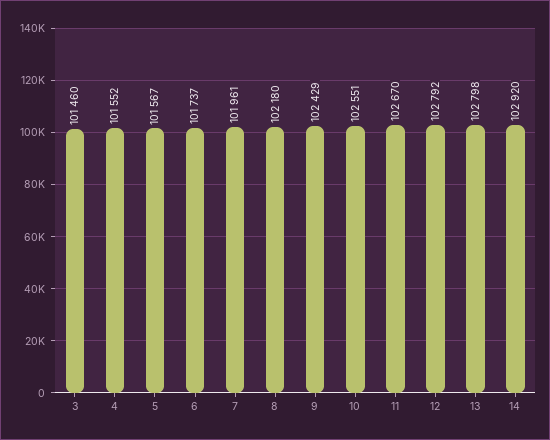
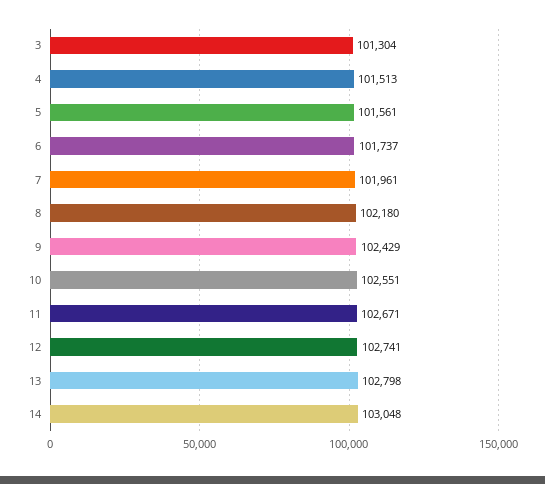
  {
-   "3": 101460,
+   "3": 101304,
-   "4": 101552,
+   "4": 101513,
-   "5": 101567,
+   "5": 101561,
    "6": 101737,
    "7": 101961,
    "8": 102180,
    "9": 102429,
    "10": 102551,
-   "11": 102670,
+   "11": 102671,
-   "12": 102792,
+   "12": 102741,
    "13": 102798,
-   "14": 102920
+   "14": 103048
  }

